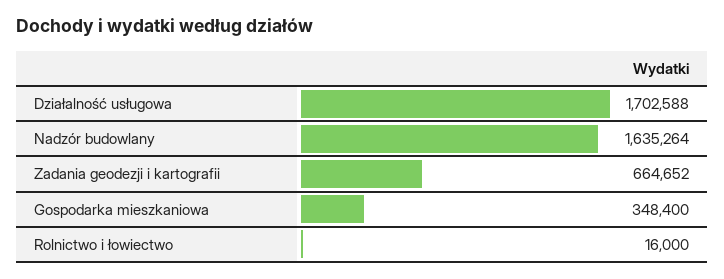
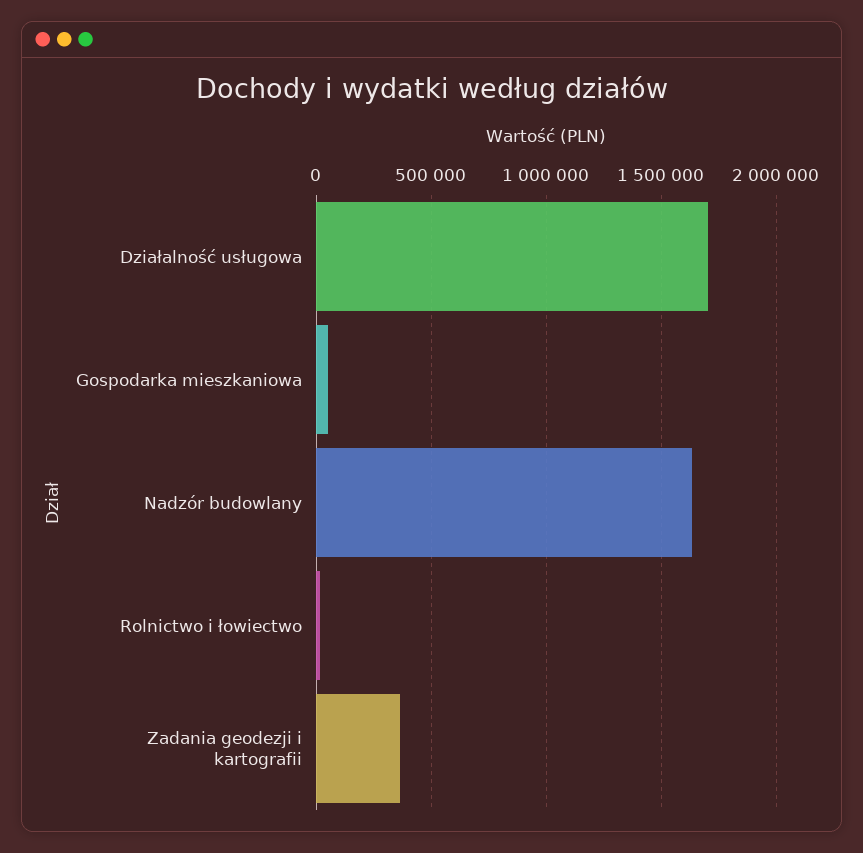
  {
    "Działalność usługowa": 1702588,
    "Nadzór budowlany": 1635264,
-   "Zadania geodezji i kartografii": 664652,
+   "Zadania geodezji i kartografii": 350000,
-   "Gospodarka mieszkaniowa": 348400,
+   "Gospodarka mieszkaniowa": 50000,
    "Rolnictwo i łowiectwo": 16000
  }

